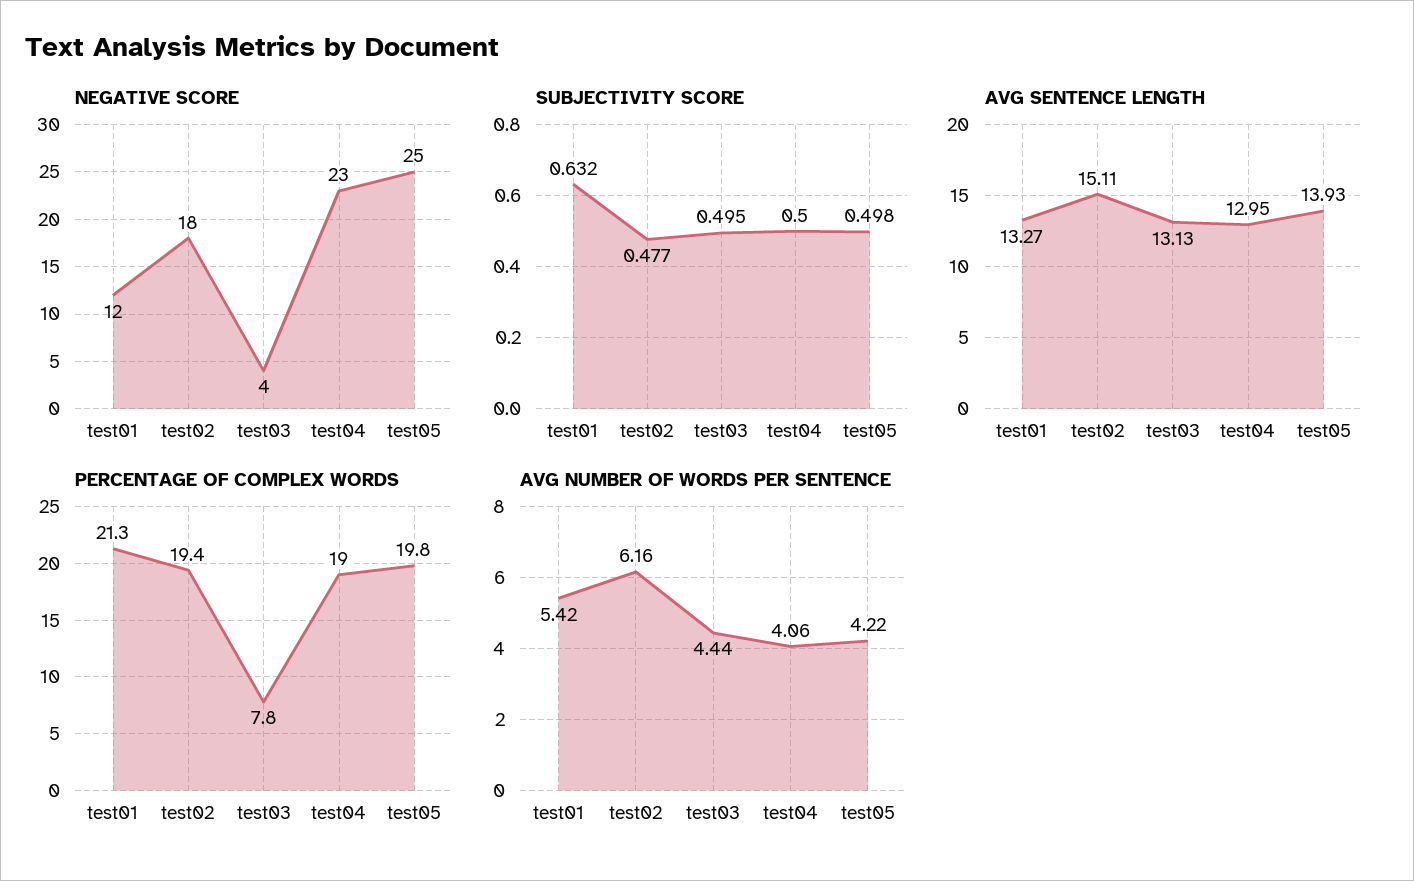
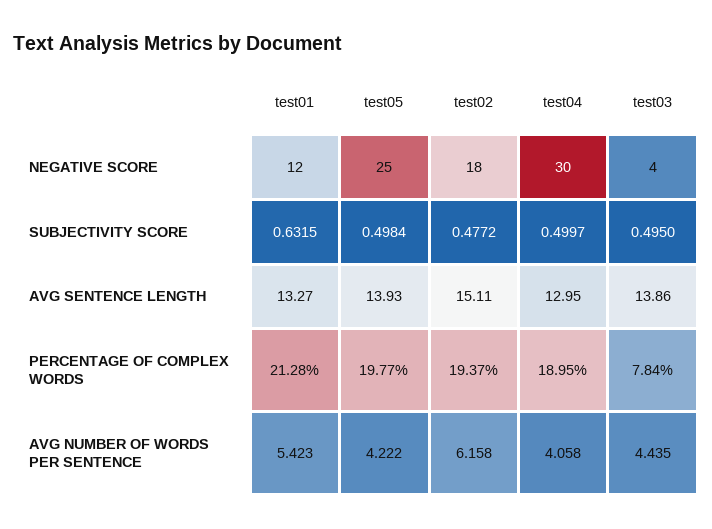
  {
    "NEGATIVE SCORE": {
      "test01": 12,
      "test02": 18,
      "test03": 4,
-     "test04": 23,
+     "test04": 30,
      "test05": 25
    },
    "SUBJECTIVITY SCORE": {
      "test01": 0.6315,
      "test02": 0.4772,
      "test03": 0.495,
      "test04": 0.4997,
      "test05": 0.4984
    },
    "AVG SENTENCE LENGTH": {
      "test01": 13.27,
      "test02": 15.11,
-     "test03": 13.13,
+     "test03": 13.86,
      "test04": 12.95,
      "test05": 13.93
    },
    "PERCENTAGE OF COMPLEX WORDS": {
      "test01": 21.28,
      "test02": 19.37,
      "test03": 7.84,
      "test04": 18.95,
      "test05": 19.77
    },
    "AVG NUMBER OF WORDS PER SENTENCE": {
      "test01": 5.423,
      "test02": 6.158,
      "test03": 4.435,
      "test04": 4.058,
      "test05": 4.222
    }
  }

